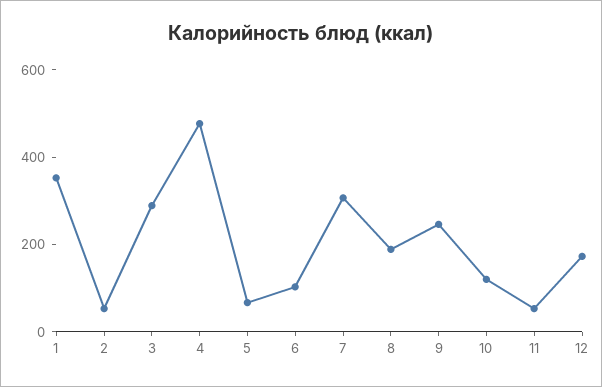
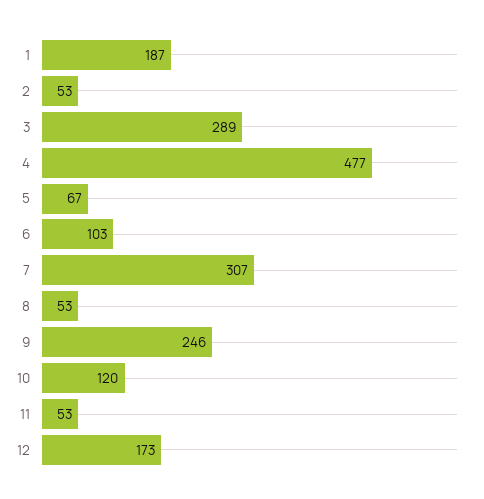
  {
-   "1": 350,
+   "1": 187,
    "2": 53,
    "3": 289,
    "4": 477,
    "5": 67,
    "6": 103,
    "7": 307,
-   "8": 200,
+   "8": 53,
    "9": 246,
    "10": 120,
    "11": 53,
    "12": 173
  }

